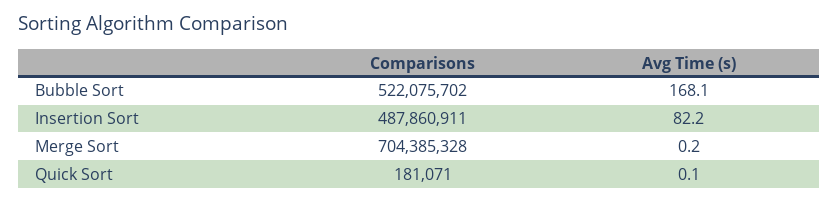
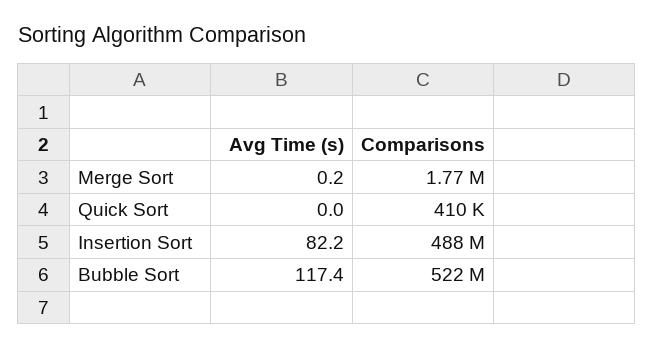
  {
    "Comparisons": {
      "Bubble Sort": 522075702,
      "Insertion Sort": 487860911,
-     "Merge Sort": 704385328,
+     "Merge Sort": 1770000,
-     "Quick Sort": 181071
+     "Quick Sort": 410000
    },
    "Avg Time (s)": {
-     "Bubble Sort": 168.1,
+     "Bubble Sort": 117.4,
      "Insertion Sort": 82.2,
      "Merge Sort": 0.2,
-     "Quick Sort": 0.1
+     "Quick Sort": 0
    }
  }

